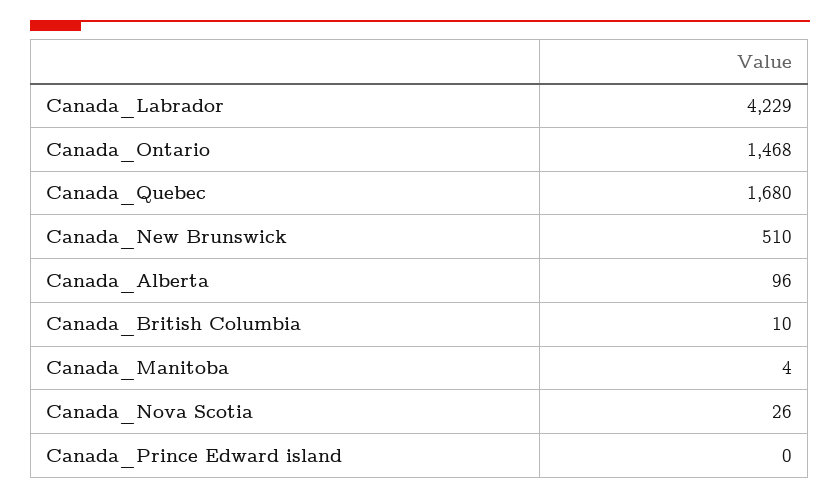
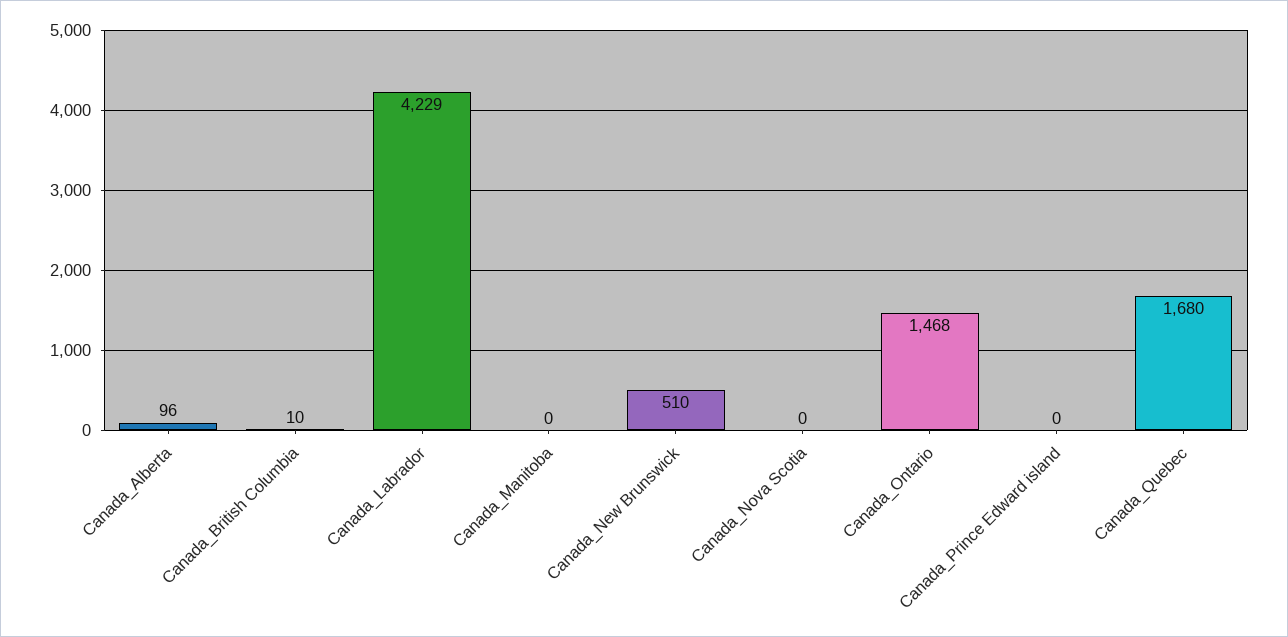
  {
    "Canada_Labrador": 4229,
    "Canada_Ontario": 1468,
    "Canada_Quebec": 1680,
    "Canada_New Brunswick": 510,
    "Canada_Alberta": 96,
    "Canada_British Columbia": 10,
-   "Canada_Manitoba": 4,
+   "Canada_Manitoba": 0,
-   "Canada_Nova Scotia": 26,
+   "Canada_Nova Scotia": 0,
    "Canada_Prince Edward island": 0
  }

